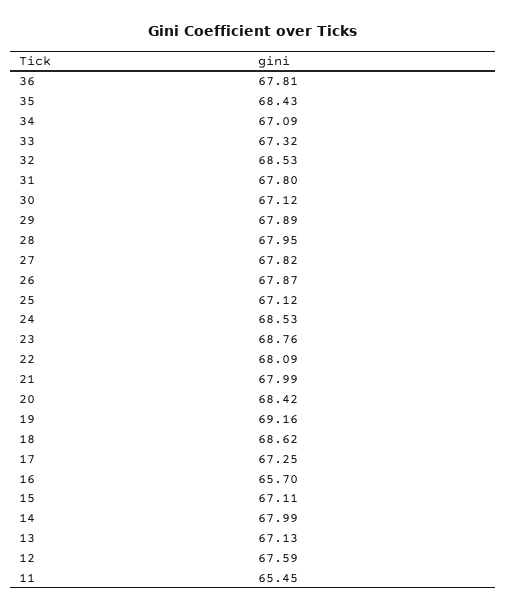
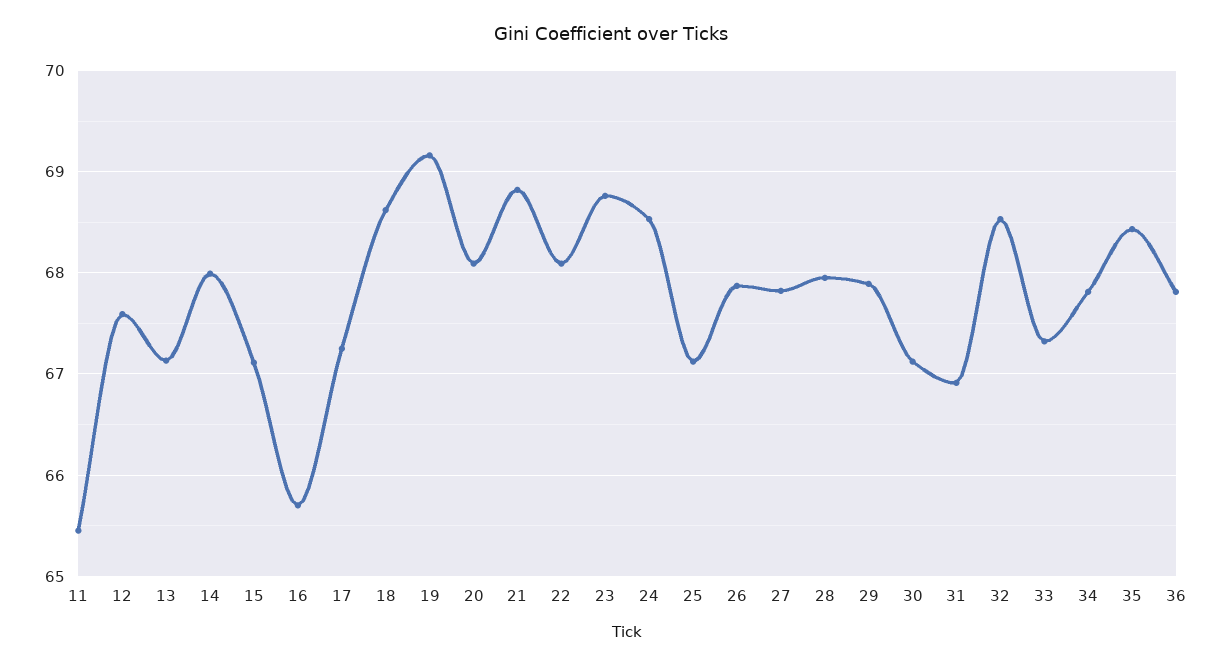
  {
    "36": 67.81,
    "35": 68.43,
-   "34": 67.09,
+   "34": 67.8,
    "33": 67.32,
    "32": 68.53,
-   "31": 67.8,
+   "31": 66.9,
    "30": 67.12,
    "29": 67.89,
    "28": 67.95,
    "27": 67.82,
    "26": 67.87,
    "25": 67.12,
    "24": 68.53,
    "23": 68.76,
    "22": 68.09,
-   "21": 67.99,
+   "21": 68.8,
-   "20": 68.42,
+   "20": 68.1,
    "19": 69.16,
    "18": 68.62,
    "17": 67.25,
    "16": 65.7,
    "15": 67.11,
    "14": 67.99,
    "13": 67.13,
    "12": 67.59,
    "11": 65.45
  }

